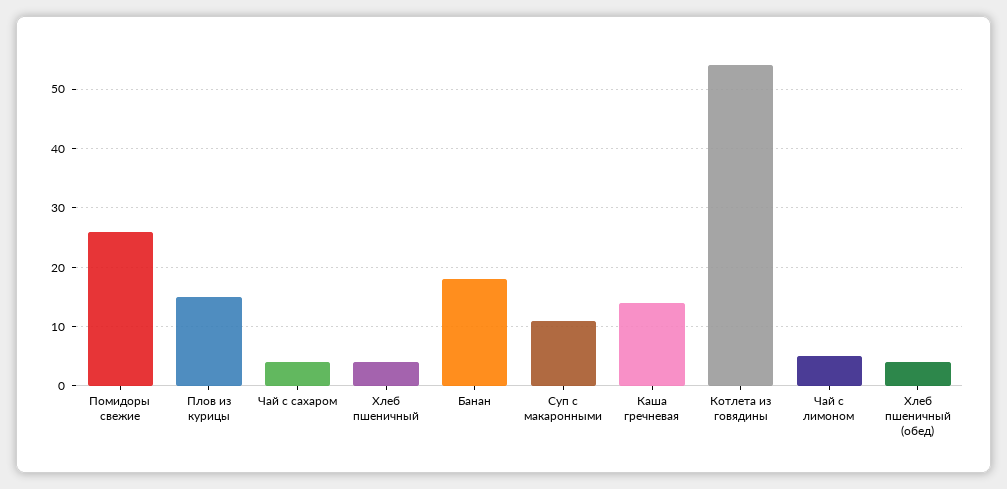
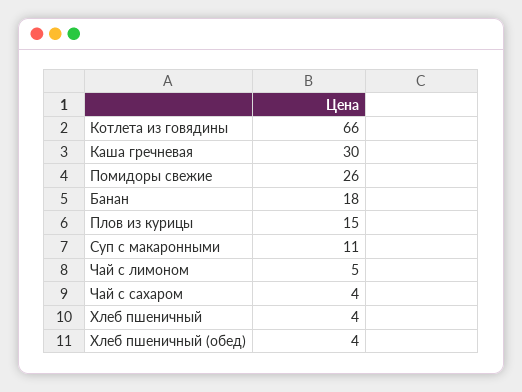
  {
    "Помидоры свежие": 26,
    "Плов из курицы": 15,
    "Чай с сахаром": 4,
    "Хлеб пшеничный": 4,
    "Банан": 18,
    "Суп с макаронными": 11,
-   "Каша гречневая": 15,
+   "Каша гречневая": 30,
-   "Котлета из говядины": 55,
+   "Котлета из говядины": 66,
    "Чай с лимоном": 5,
    "Хлеб пшеничный (обед)": 4
  }

